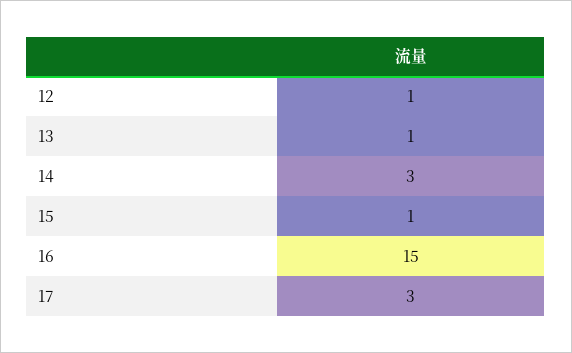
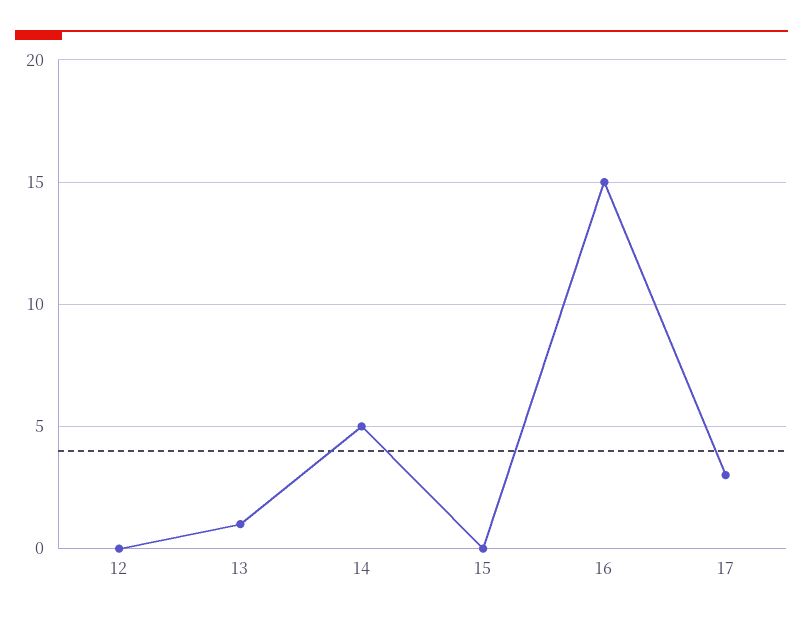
  {
-   "12": 1,
+   "12": 0,
    "13": 1,
-   "14": 3,
+   "14": 5,
-   "15": 1,
+   "15": 0,
    "16": 15,
    "17": 3
  }

